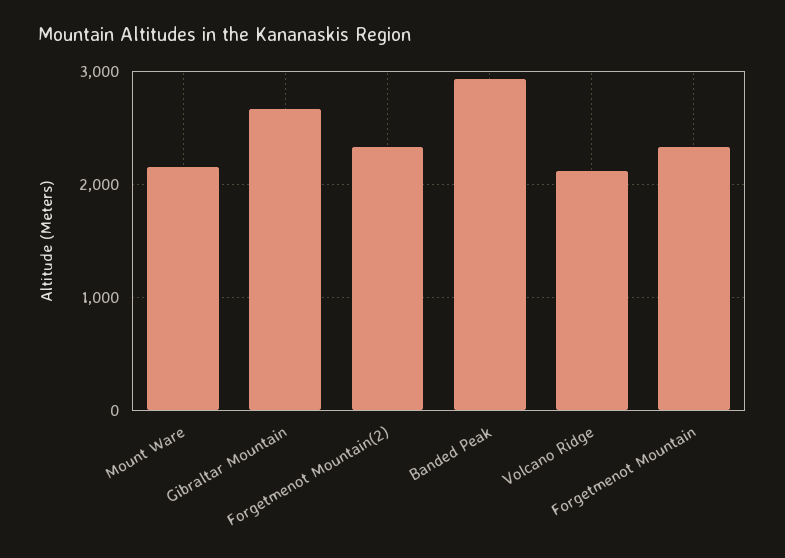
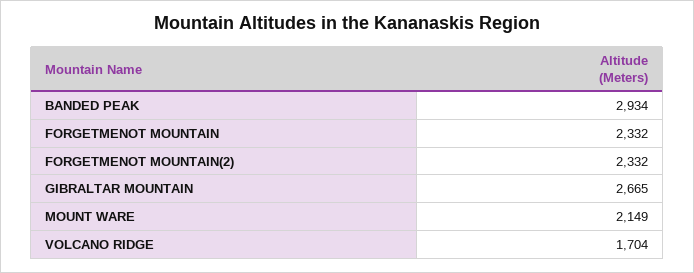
  {
    "Mount Ware": 2149,
    "Gibraltar Mountain": 2665,
    "Forgetmenot Mountain(2)": 2332,
    "Banded Peak": 2934,
-   "Volcano Ridge": 2100,
+   "Volcano Ridge": 1704,
    "Forgetmenot Mountain": 2332
  }

